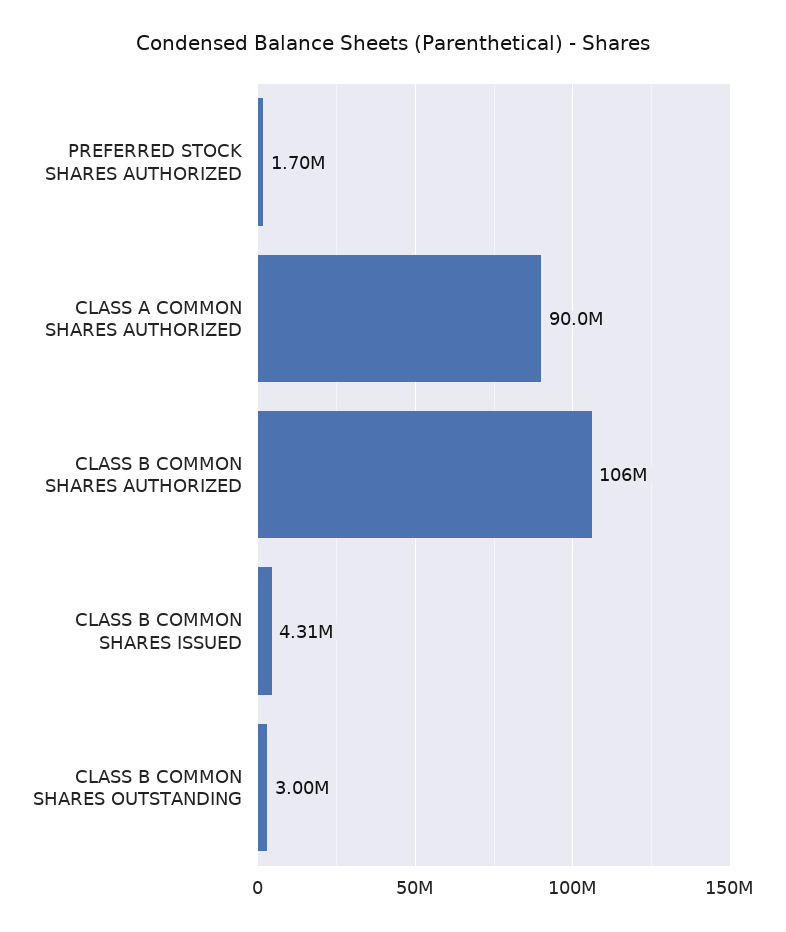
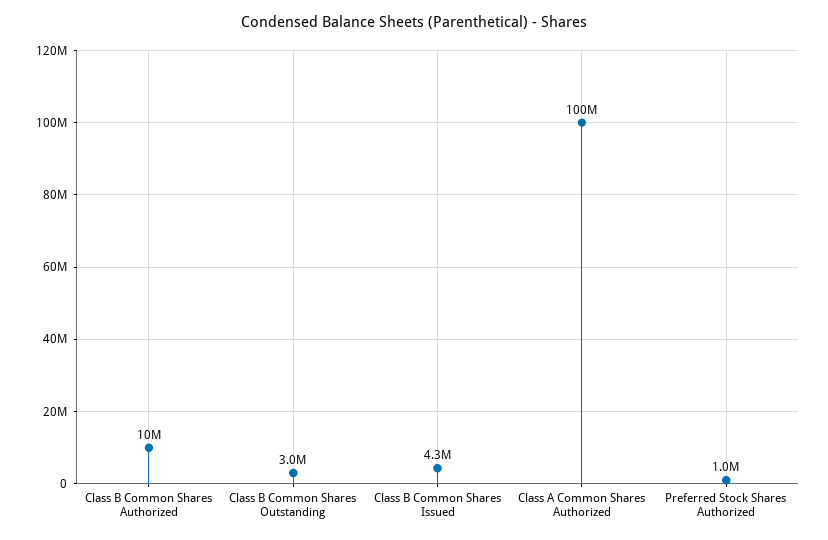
  {
-   "PREFERRED STOCK SHARES AUTHORIZED": 1700000,
+   "PREFERRED STOCK SHARES AUTHORIZED": 1000000,
-   "CLASS A COMMON SHARES AUTHORIZED": 90000000,
+   "CLASS A COMMON SHARES AUTHORIZED": 100000000,
-   "CLASS B COMMON SHARES AUTHORIZED": 106000000,
+   "CLASS B COMMON SHARES AUTHORIZED": 10000000,
    "CLASS B COMMON SHARES ISSUED": 4310000,
    "CLASS B COMMON SHARES OUTSTANDING": 3000000
  }

